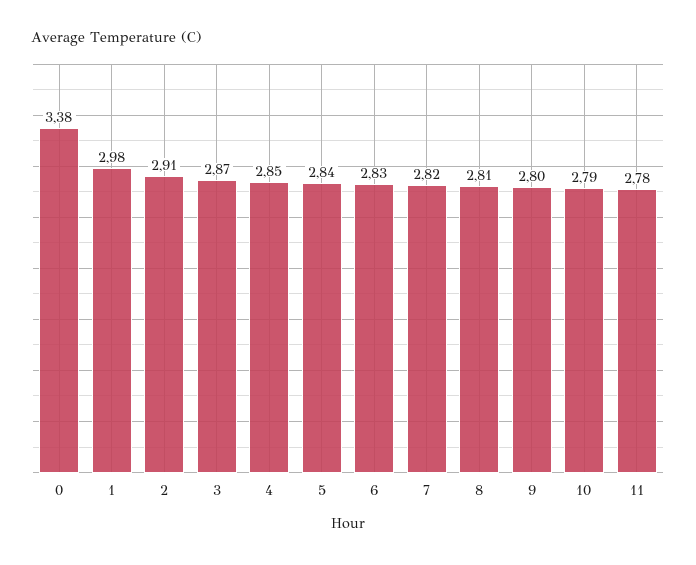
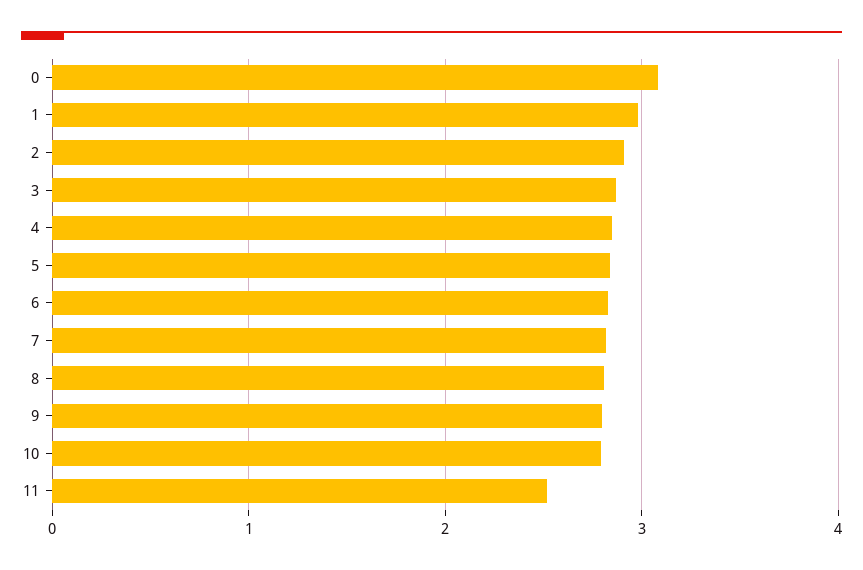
  {
-   "0": 3.38,
+   "0": 3.1,
    "1": 2.98,
    "2": 2.91,
    "3": 2.87,
    "4": 2.85,
    "5": 2.84,
    "6": 2.83,
    "7": 2.82,
    "8": 2.81,
    "9": 2.8,
    "10": 2.79,
-   "11": 2.78
+   "11": 2.5
  }

